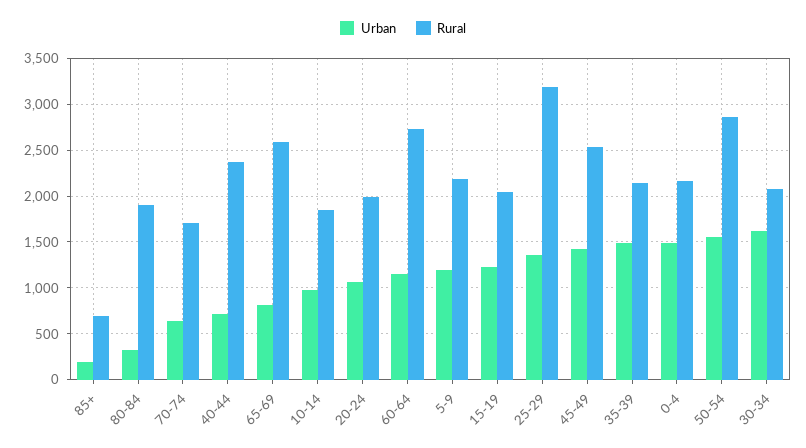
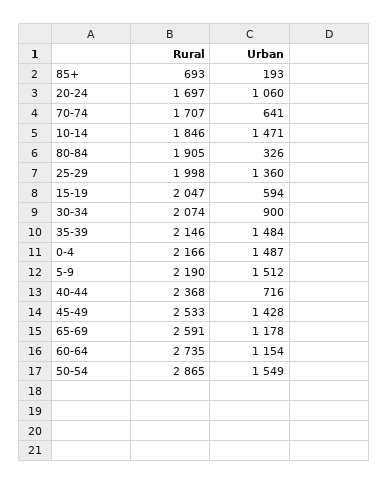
  {
    "Urban": {
      "85+": 193,
      "80-84": 326,
      "70-74": 641,
      "40-44": 716,
-     "65-69": 800,
+     "65-69": 1178,
-     "10-14": 1000,
+     "10-14": 1471,
      "20-24": 1060,
      "60-64": 1154,
-     "5-9": 1200,
+     "5-9": 1512,
-     "15-19": 1200,
+     "15-19": 594,
      "25-29": 1360,
      "45-49": 1428,
      "35-39": 1484,
      "0-4": 1487,
      "50-54": 1549,
-     "30-34": 1600
+     "30-34": 900
    },
    "Rural": {
      "85+": 693,
      "80-84": 1905,
      "70-74": 1707,
      "40-44": 2368,
      "65-69": 2591,
      "10-14": 1846,
-     "20-24": 2000,
+     "20-24": 1697,
      "60-64": 2735,
      "5-9": 2190,
      "15-19": 2047,
-     "25-29": 3200,
+     "25-29": 1998,
      "45-49": 2533,
      "35-39": 2146,
      "0-4": 2166,
      "50-54": 2865,
      "30-34": 2074
    }
  }

